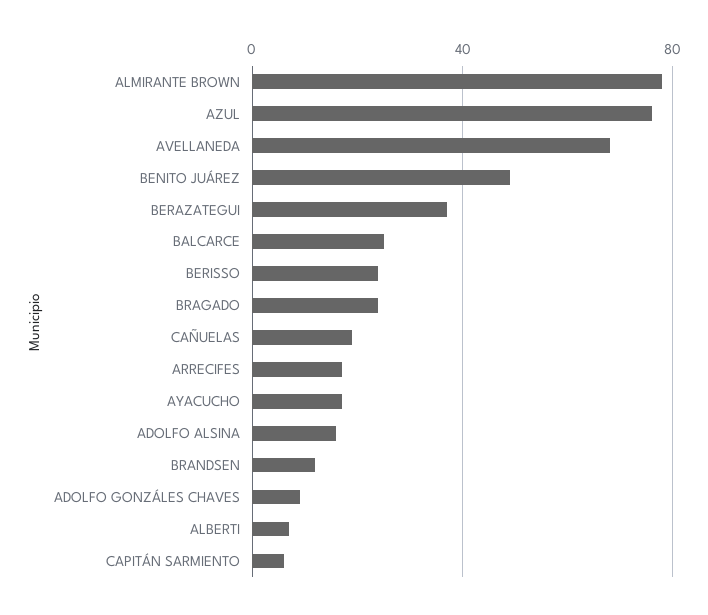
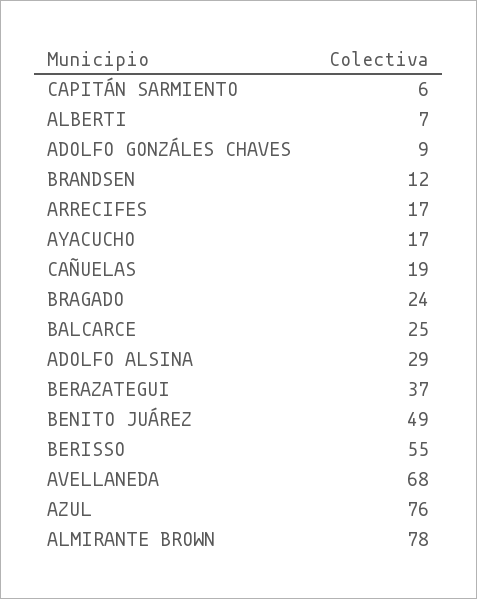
  {
    "ALMIRANTE BROWN": 78,
    "AZUL": 76,
    "AVELLANEDA": 68,
    "BENITO JUÁREZ": 49,
    "BERAZATEGUI": 37,
    "BALCARCE": 25,
-   "BERISSO": 25,
+   "BERISSO": 55,
    "BRAGADO": 24,
    "CAÑUELAS": 19,
    "ARRECIFES": 17,
    "AYACUCHO": 17,
-   "ADOLFO ALSINA": 15,
+   "ADOLFO ALSINA": 29,
    "BRANDSEN": 12,
    "ADOLFO GONZÁLES CHAVES": 9,
    "ALBERTI": 7,
    "CAPITÁN SARMIENTO": 6
  }

